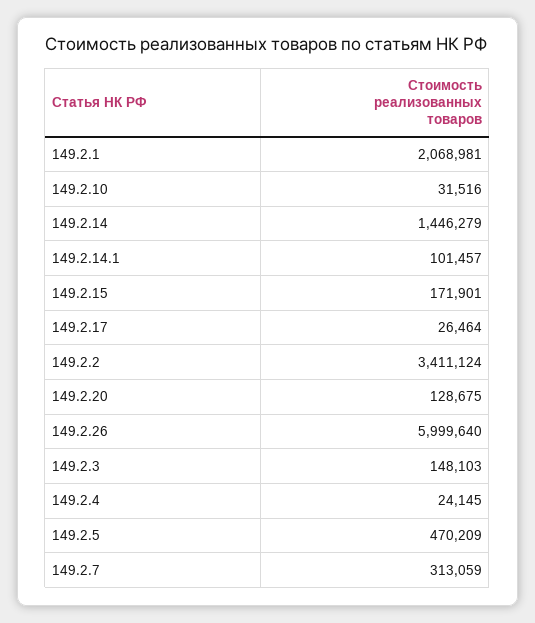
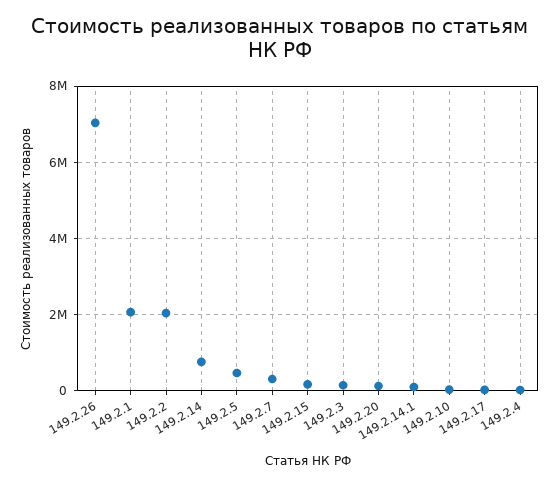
  {
    "149.2.1": 2068981,
    "149.2.10": 31516,
-   "149.2.14": 1446279,
+   "149.2.14": 800000,
    "149.2.14.1": 101457,
    "149.2.15": 171901,
    "149.2.17": 26464,
-   "149.2.2": 3411124,
+   "149.2.2": 2000000,
    "149.2.20": 128675,
-   "149.2.26": 5999640,
+   "149.2.26": 7000000,
    "149.2.3": 148103,
    "149.2.4": 24145,
    "149.2.5": 470209,
    "149.2.7": 313059
  }

